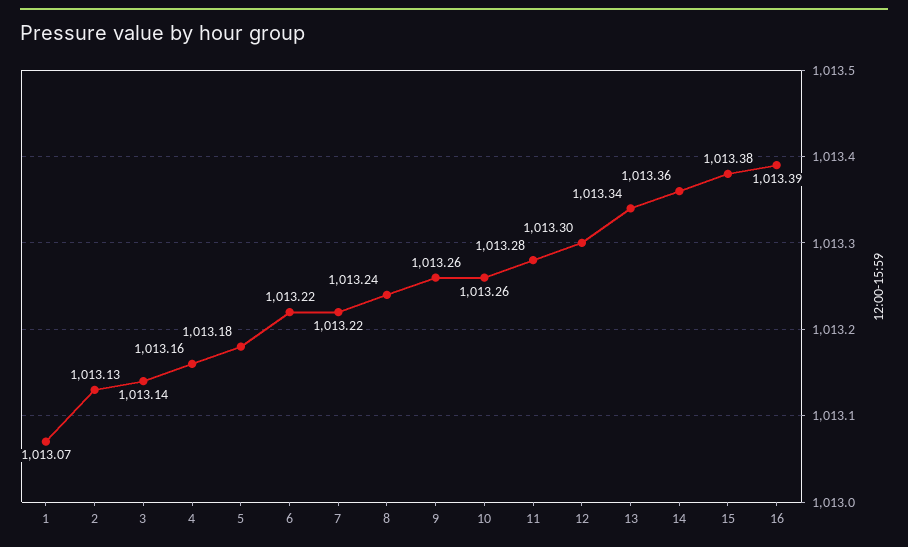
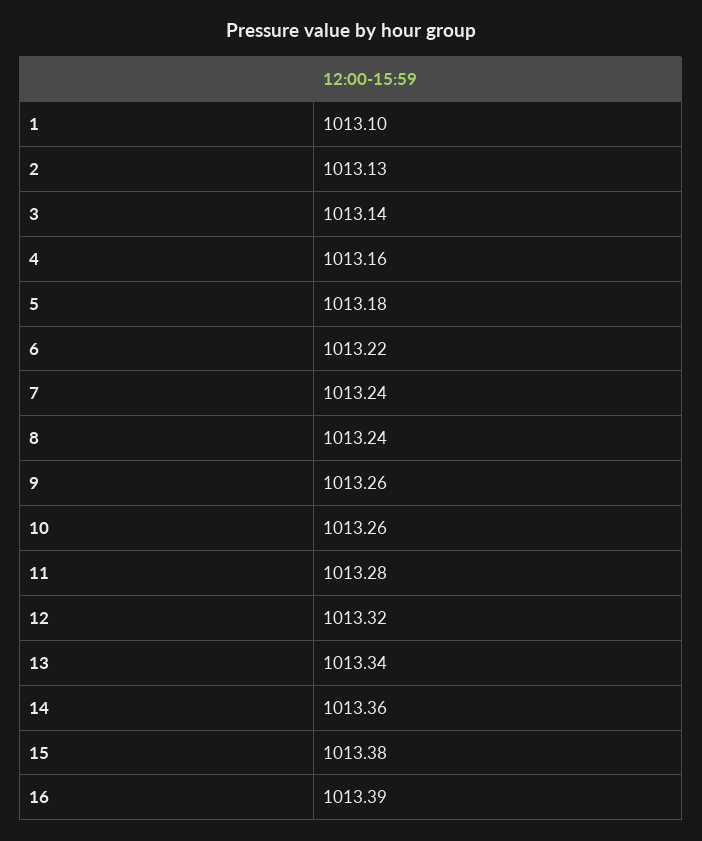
  {
-   "1": 1013.07,
+   "1": 1013.1,
    "2": 1013.13,
    "3": 1013.14,
    "4": 1013.16,
    "5": 1013.18,
    "6": 1013.22,
-   "7": 1013.22,
+   "7": 1013.24,
    "8": 1013.24,
    "9": 1013.26,
    "10": 1013.26,
    "11": 1013.28,
-   "12": 1013.3,
+   "12": 1013.32,
    "13": 1013.34,
    "14": 1013.36,
    "15": 1013.38,
    "16": 1013.39
  }

